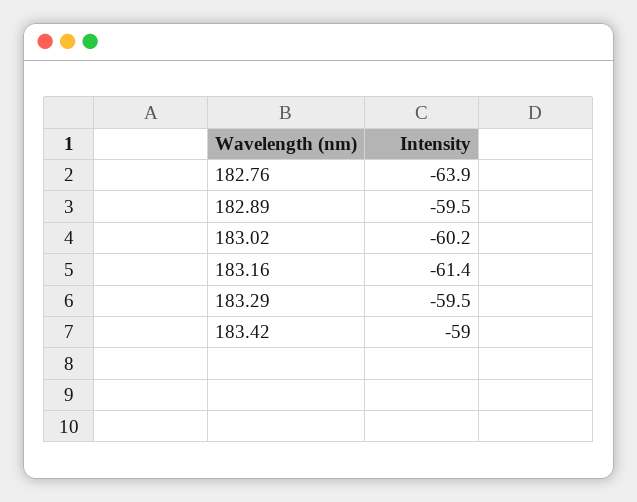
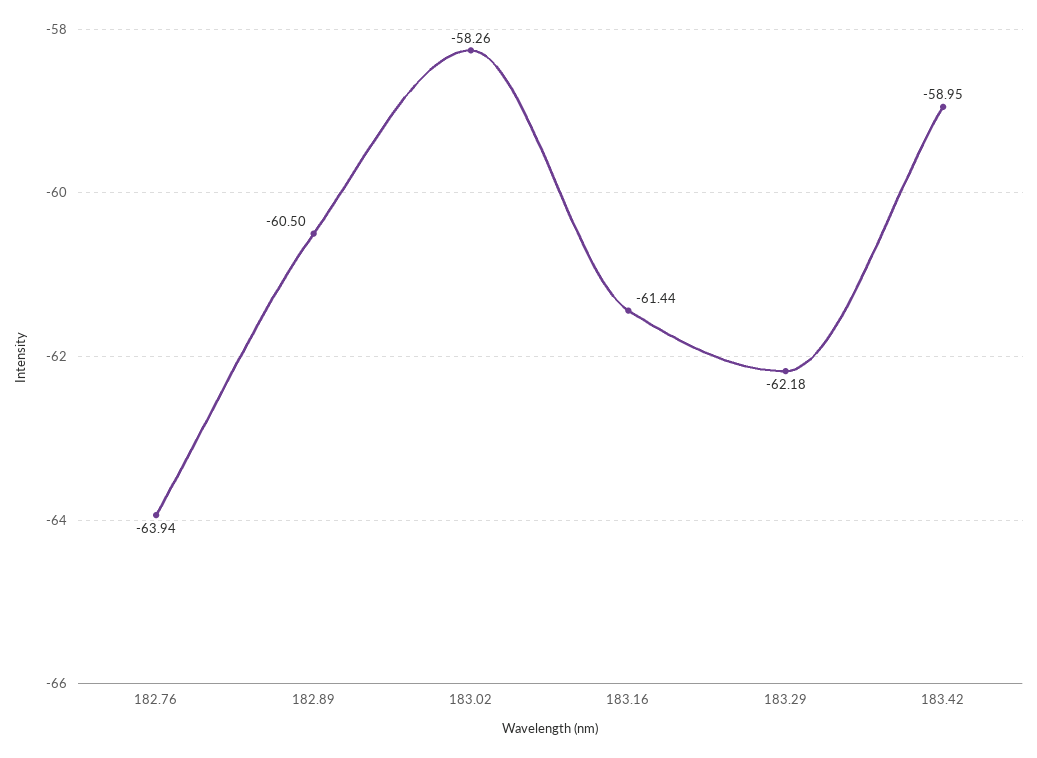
  {
    "182.76": -63.94,
-   "182.89": -59.5,
+   "182.89": -60.5,
-   "183.02": -60.2,
+   "183.02": -58.26,
    "183.16": -61.44,
-   "183.29": -59.5,
+   "183.29": -62.18,
    "183.42": -58.95
  }

